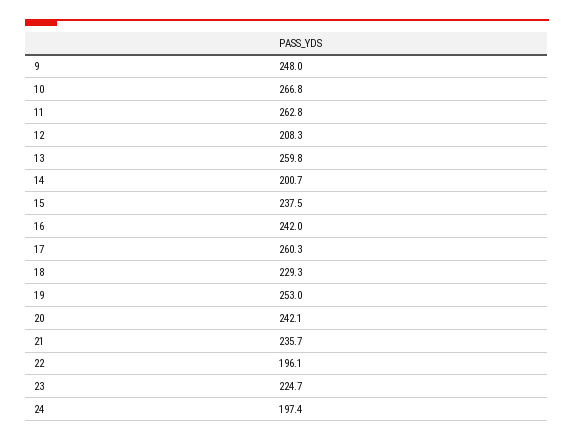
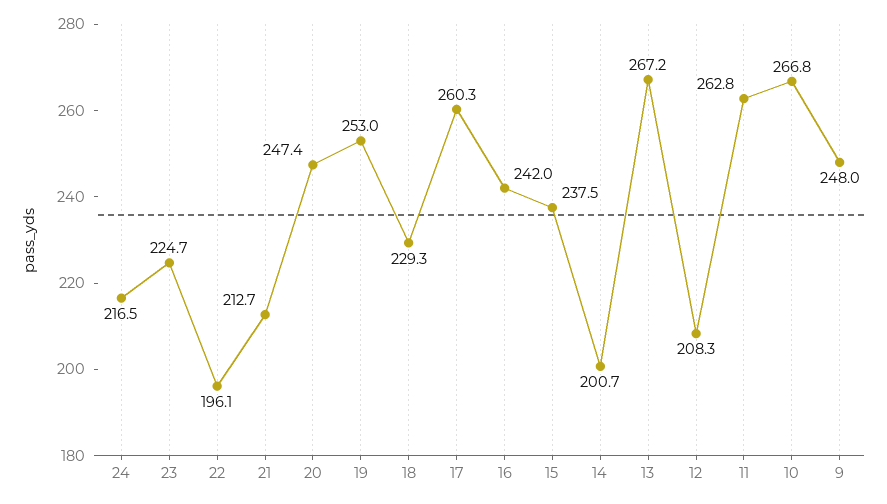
  {
    "9": 248,
    "10": 266.8,
    "11": 262.8,
    "12": 208.3,
-   "13": 259.8,
+   "13": 267.2,
    "14": 200.7,
    "15": 237.5,
    "16": 242,
    "17": 260.3,
    "18": 229.3,
    "19": 253,
-   "20": 242.1,
+   "20": 247.4,
-   "21": 235.7,
+   "21": 212.7,
    "22": 196.1,
    "23": 224.7,
-   "24": 197.4
+   "24": 216.5
  }

